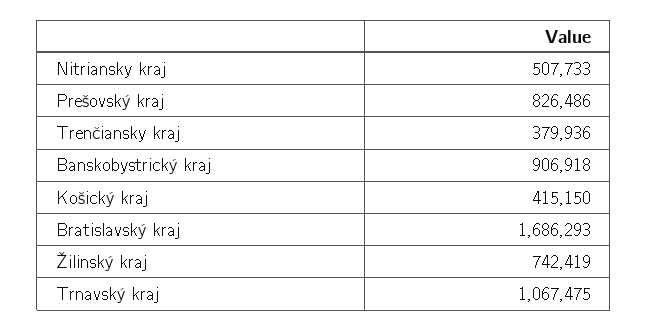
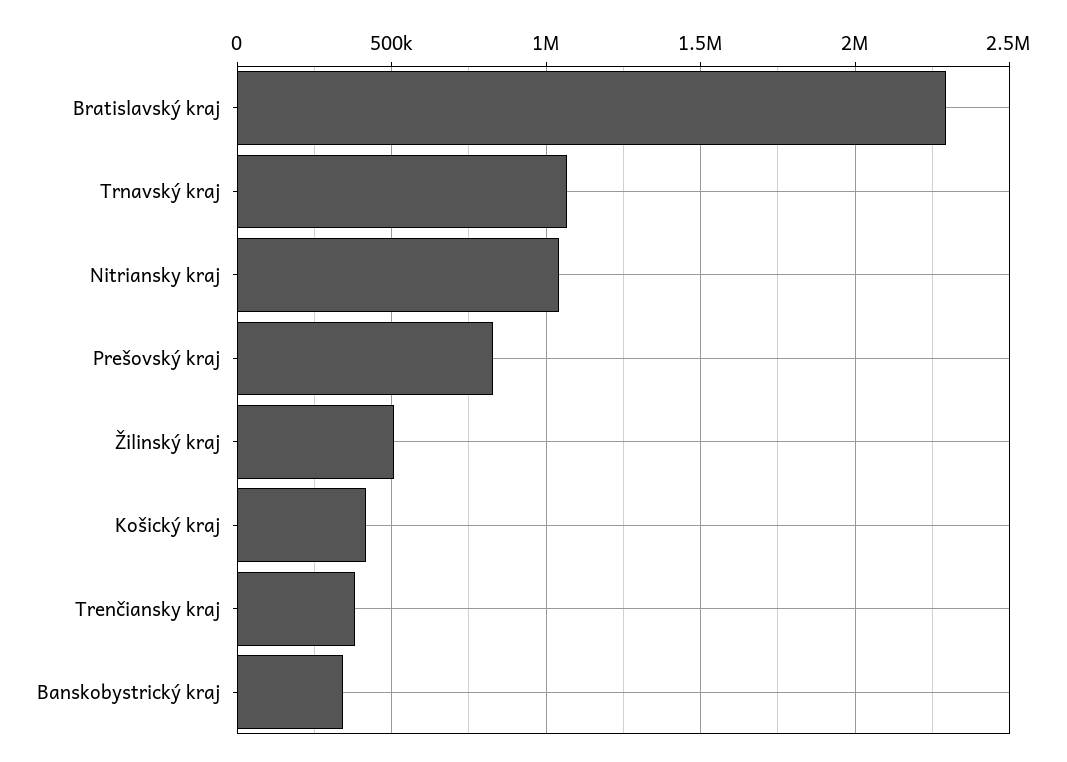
  {
-   "Nitriansky kraj": 507733,
+   "Nitriansky kraj": 1050000,
    "Prešovský kraj": 826486,
    "Trenčiansky kraj": 379936,
-   "Banskobystrický kraj": 906918,
+   "Banskobystrický kraj": 350000,
    "Košický kraj": 415150,
-   "Bratislavský kraj": 1686293,
+   "Bratislavský kraj": 2300000,
-   "Žilinský kraj": 742419,
+   "Žilinský kraj": 500000,
    "Trnavský kraj": 1067475
  }

